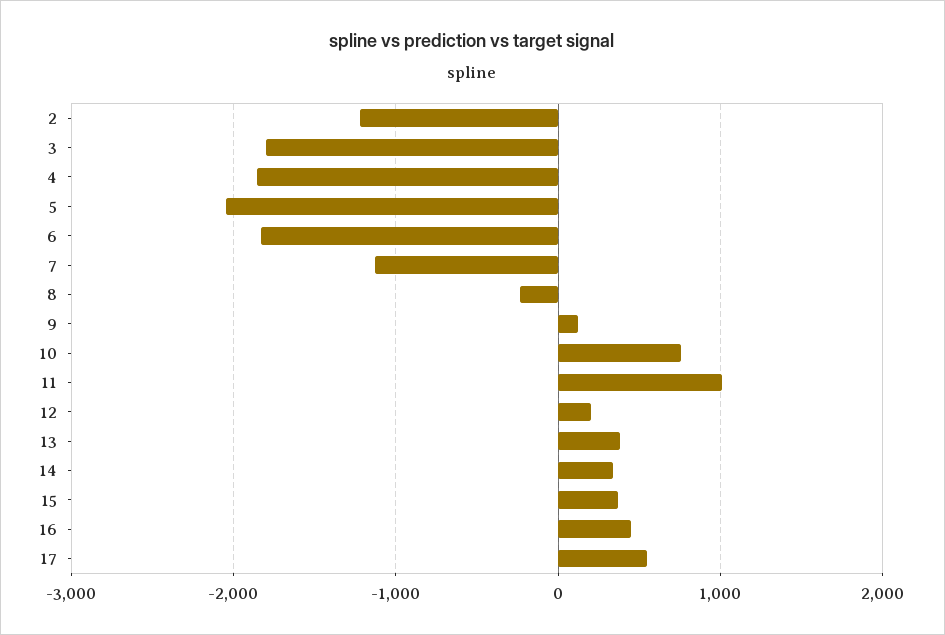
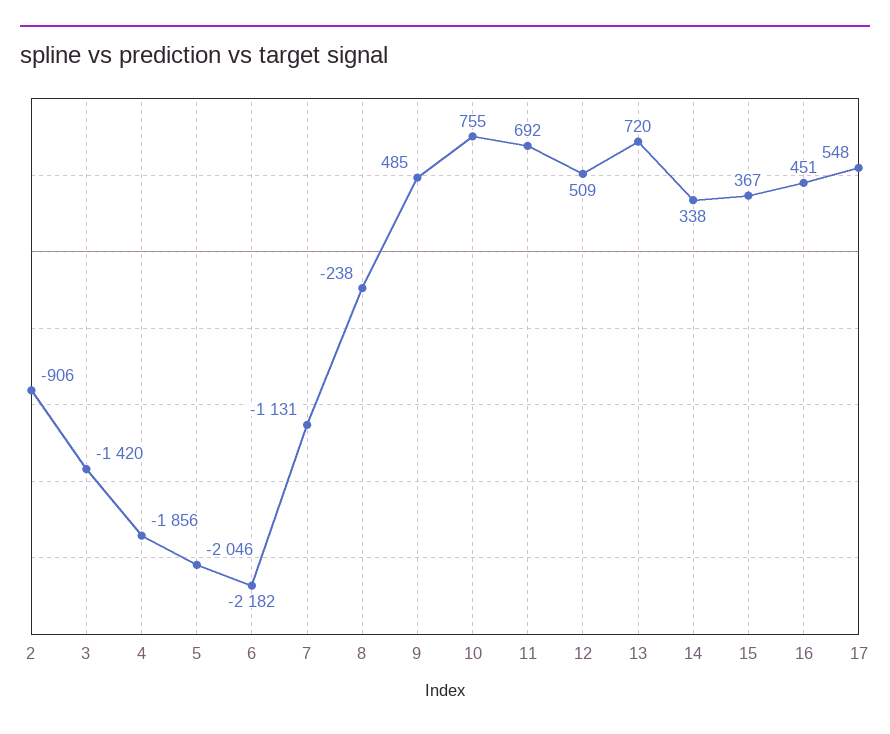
  {
-   "2": -1200,
+   "2": -906,
-   "3": -1800,
+   "3": -1420,
    "4": -1856,
    "5": -2046,
-   "6": -1800,
+   "6": -2182,
    "7": -1131,
    "8": -238,
-   "9": 100,
+   "9": 485,
    "10": 755,
-   "11": 1000,
+   "11": 692,
-   "12": 200,
+   "12": 509,
-   "13": 400,
+   "13": 720,
    "14": 338,
    "15": 367,
    "16": 451,
    "17": 548
  }

